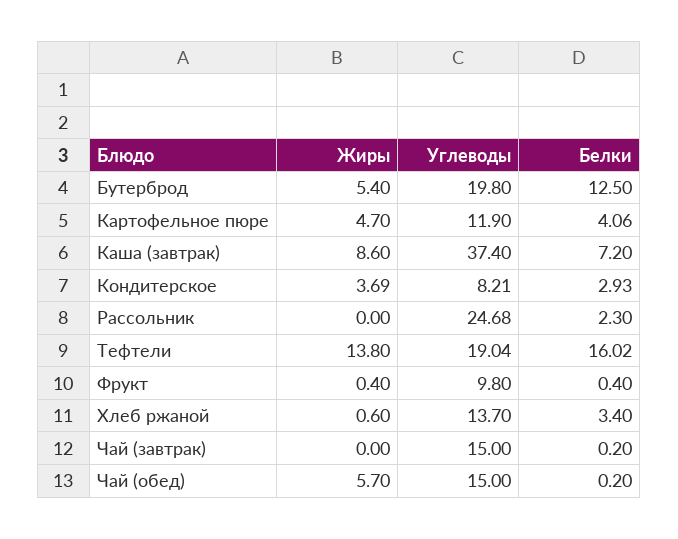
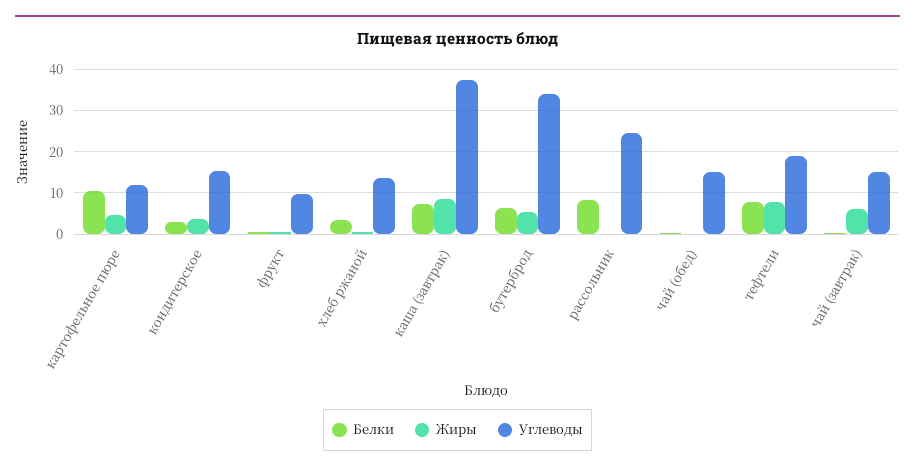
  {
    "Жиры": {
      "Бутерброд": 5.4,
      "Картофельное пюре": 4.7,
      "Каша (завтрак)": 8.6,
      "Кондитерское": 3.69,
      "Рассольник": 0,
-     "Тефтели": 13.8,
+     "Тефтели": 8,
      "Фрукт": 0.4,
      "Хлеб ржаной": 0.6,
-     "Чай (завтрак)": 0,
+     "Чай (завтрак)": 6,
-     "Чай (обед)": 5.7
+     "Чай (обед)": 0
    },
    "Углеводы": {
-     "Бутерброд": 19.8,
+     "Бутерброд": 34,
      "Картофельное пюре": 11.9,
      "Каша (завтрак)": 37.4,
-     "Кондитерское": 8.21,
+     "Кондитерское": 16,
      "Рассольник": 24.68,
      "Тефтели": 19.04,
      "Фрукт": 9.8,
      "Хлеб ржаной": 13.7,
      "Чай (завтрак)": 15,
      "Чай (обед)": 15
    },
    "Белки": {
-     "Бутерброд": 12.5,
+     "Бутерброд": 6,
-     "Картофельное пюре": 4.06,
+     "Картофельное пюре": 10,
      "Каша (завтрак)": 7.2,
      "Кондитерское": 2.93,
-     "Рассольник": 2.3,
+     "Рассольник": 8,
-     "Тефтели": 16.02,
+     "Тефтели": 8,
      "Фрукт": 0.4,
      "Хлеб ржаной": 3.4,
      "Чай (завтрак)": 0.2,
      "Чай (обед)": 0.2
    }
  }

